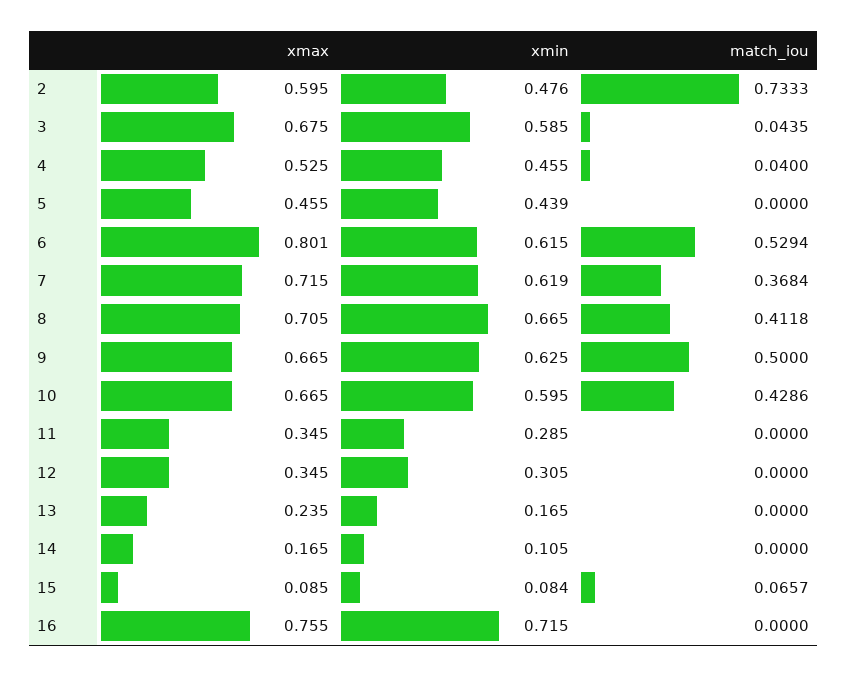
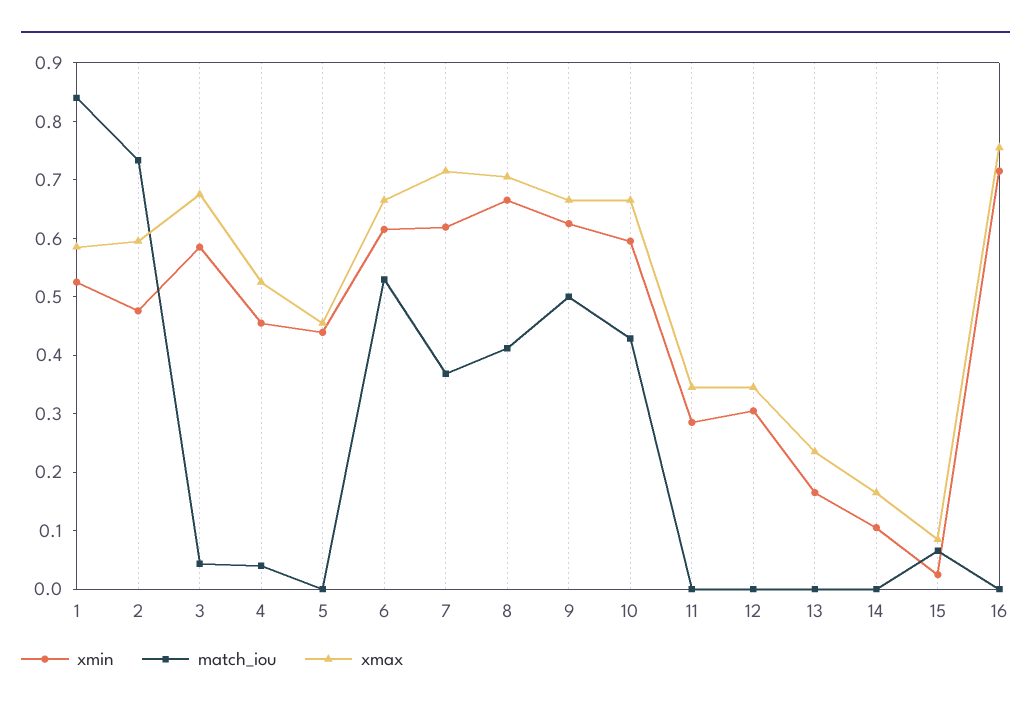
  {
    "xmax": {
      "2": 0.595,
      "3": 0.675,
      "4": 0.525,
      "5": 0.455,
-     "6": 0.801,
+     "6": 0.66,
      "7": 0.715,
      "8": 0.705,
      "9": 0.665,
      "10": 0.665,
      "11": 0.345,
      "12": 0.345,
      "13": 0.235,
      "14": 0.165,
      "15": 0.085,
-     "16": 0.755
+     "16": 0.755,
+     "1": 0.58
    },
    "xmin": {
      "2": 0.476,
      "3": 0.585,
      "4": 0.455,
      "5": 0.439,
      "6": 0.615,
      "7": 0.619,
      "8": 0.665,
      "9": 0.625,
      "10": 0.595,
      "11": 0.285,
      "12": 0.305,
      "13": 0.165,
      "14": 0.105,
-     "15": 0.084,
+     "15": 0.02,
-     "16": 0.715
+     "16": 0.715,
+     "1": 0.52
    },
    "match_iou": {
      "2": 0.7333,
      "3": 0.0435,
      "4": 0.04,
      "5": 0,
      "6": 0.5294,
      "7": 0.3684,
      "8": 0.4118,
      "9": 0.5,
      "10": 0.4286,
      "11": 0,
      "12": 0,
      "13": 0,
      "14": 0,
      "15": 0.0657,
-     "16": 0
+     "16": 0,
+     "1": 0.84
    }
  }

